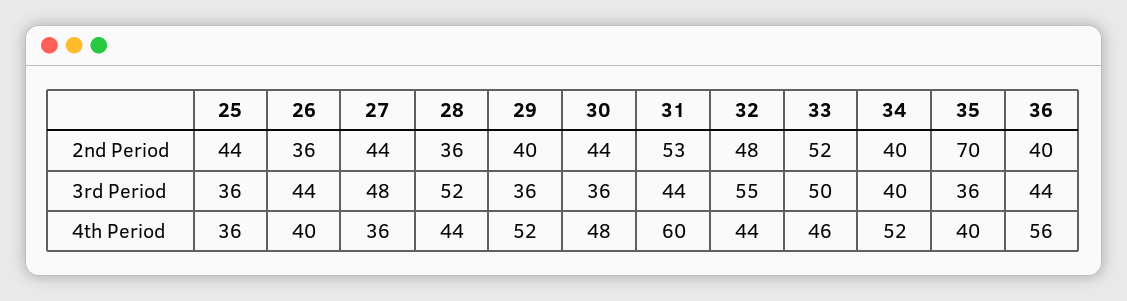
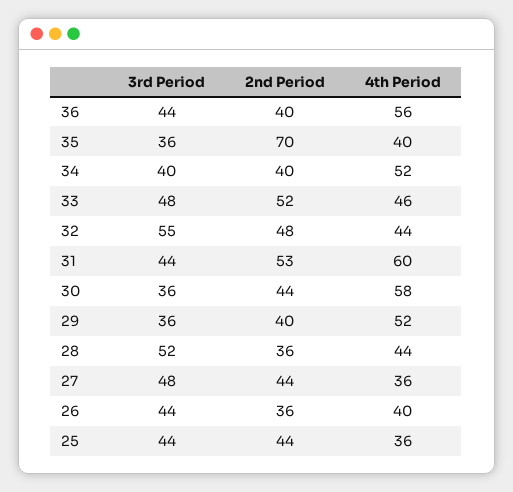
  {
    "25": {
      "2nd Period": 44,
-     "3rd Period": 36,
+     "3rd Period": 44,
      "4th Period": 36
    },
    "26": {
      "2nd Period": 36,
      "3rd Period": 44,
      "4th Period": 40
    },
    "27": {
      "2nd Period": 44,
      "3rd Period": 48,
      "4th Period": 36
    },
    "28": {
      "2nd Period": 36,
      "3rd Period": 52,
      "4th Period": 44
    },
    "29": {
      "2nd Period": 40,
      "3rd Period": 36,
      "4th Period": 52
    },
    "30": {
      "2nd Period": 44,
      "3rd Period": 36,
-     "4th Period": 48
+     "4th Period": 58
    },
    "31": {
      "2nd Period": 53,
      "3rd Period": 44,
      "4th Period": 60
    },
    "32": {
      "2nd Period": 48,
      "3rd Period": 55,
      "4th Period": 44
    },
    "33": {
      "2nd Period": 52,
-     "3rd Period": 50,
+     "3rd Period": 48,
      "4th Period": 46
    },
    "34": {
      "2nd Period": 40,
      "3rd Period": 40,
      "4th Period": 52
    },
    "35": {
      "2nd Period": 70,
      "3rd Period": 36,
      "4th Period": 40
    },
    "36": {
      "2nd Period": 40,
      "3rd Period": 44,
      "4th Period": 56
    }
  }

